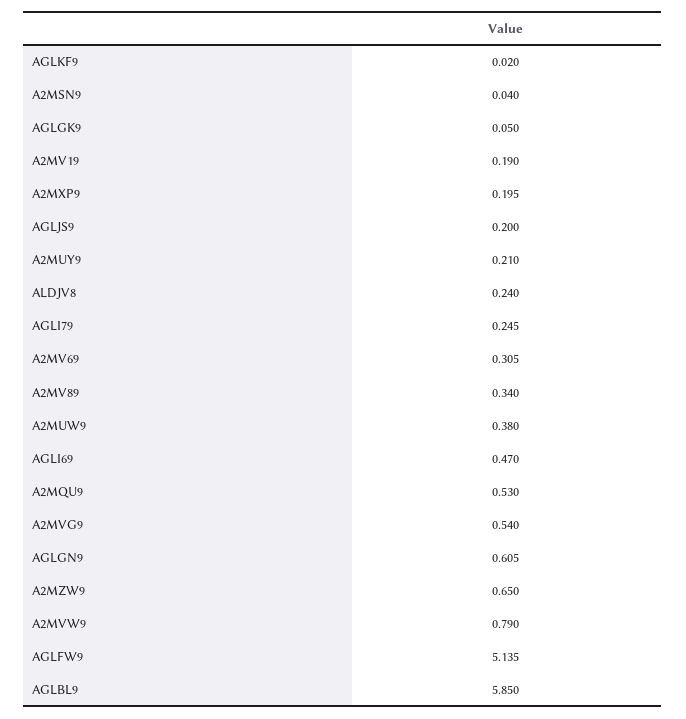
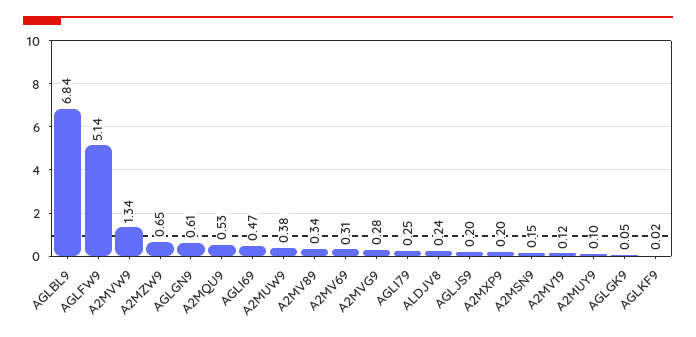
  {
    "AGLKF9": 0.02,
-   "A2MSN9": 0.04,
+   "A2MSN9": 0.15,
    "AGLGK9": 0.05,
-   "A2MV19": 0.19,
+   "A2MV19": 0.12,
    "A2MXP9": 0.195,
    "AGLJS9": 0.2,
-   "A2MUY9": 0.21,
+   "A2MUY9": 0.1,
    "ALDJV8": 0.24,
    "AGLI79": 0.245,
    "A2MV69": 0.305,
    "A2MV89": 0.34,
    "A2MUW9": 0.38,
    "AGLI69": 0.47,
    "A2MQU9": 0.53,
-   "A2MVG9": 0.54,
+   "A2MVG9": 0.28,
    "AGLGN9": 0.605,
    "A2MZW9": 0.65,
-   "A2MVW9": 0.79,
+   "A2MVW9": 1.34,
    "AGLFW9": 5.135,
-   "AGLBL9": 5.85
+   "AGLBL9": 6.84
  }

